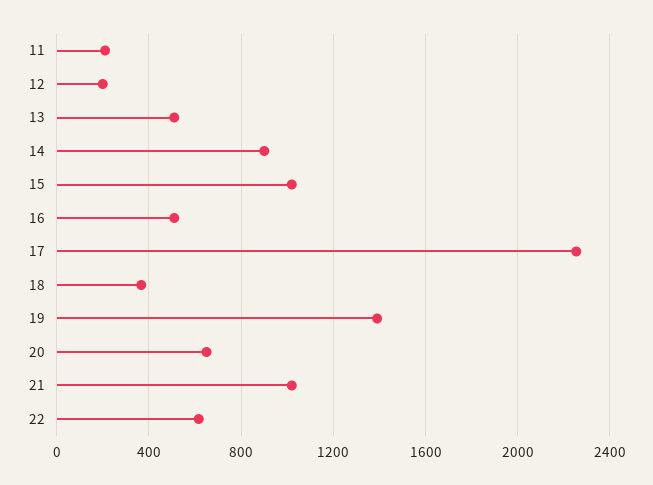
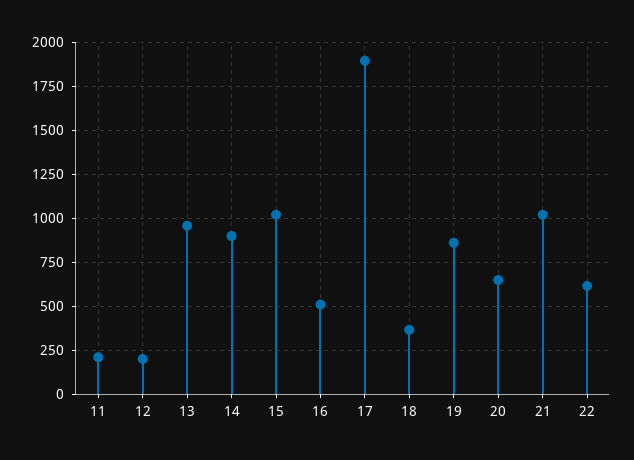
  {
    "11": 200,
    "12": 200,
-   "13": 500,
+   "13": 950,
    "14": 900,
    "15": 1000,
    "16": 500,
-   "17": 2250,
+   "17": 1900,
    "18": 350,
-   "19": 1400,
+   "19": 850,
    "20": 650,
    "21": 1000,
    "22": 600
  }

